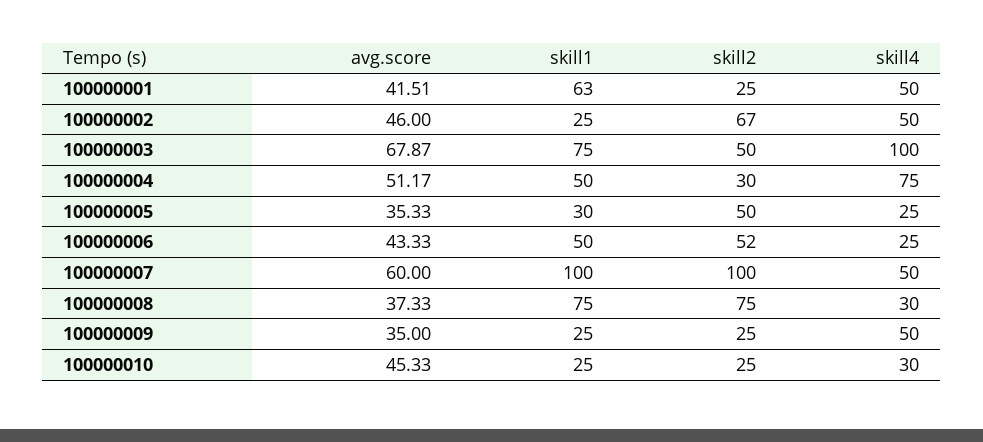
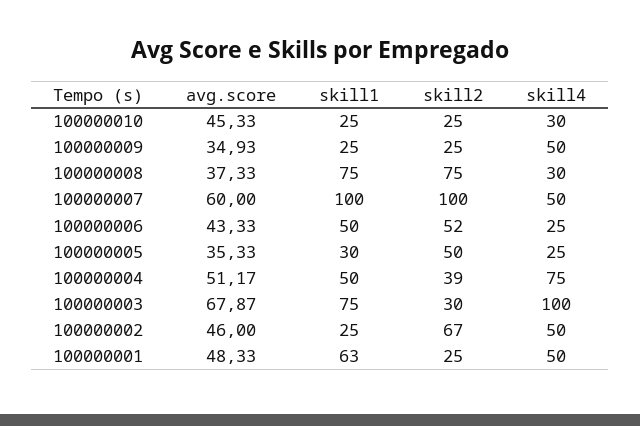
  {
    "avg.score": {
-     "100000001": 41.51,
+     "100000001": 48.33,
      "100000002": 46,
      "100000003": 67.87,
      "100000004": 51.17,
      "100000005": 35.33,
      "100000006": 43.33,
      "100000007": 60,
      "100000008": 37.33,
-     "100000009": 35,
+     "100000009": 34.93,
      "100000010": 45.33
    },
    "skill1": {
      "100000001": 63,
      "100000002": 25,
      "100000003": 75,
      "100000004": 50,
      "100000005": 30,
      "100000006": 50,
      "100000007": 100,
      "100000008": 75,
      "100000009": 25,
      "100000010": 25
    },
    "skill2": {
      "100000001": 25,
      "100000002": 67,
-     "100000003": 50,
+     "100000003": 30,
-     "100000004": 30,
+     "100000004": 39,
      "100000005": 50,
      "100000006": 52,
      "100000007": 100,
      "100000008": 75,
      "100000009": 25,
      "100000010": 25
    },
    "skill4": {
      "100000001": 50,
      "100000002": 50,
      "100000003": 100,
      "100000004": 75,
      "100000005": 25,
      "100000006": 25,
      "100000007": 50,
      "100000008": 30,
      "100000009": 50,
      "100000010": 30
    }
  }

